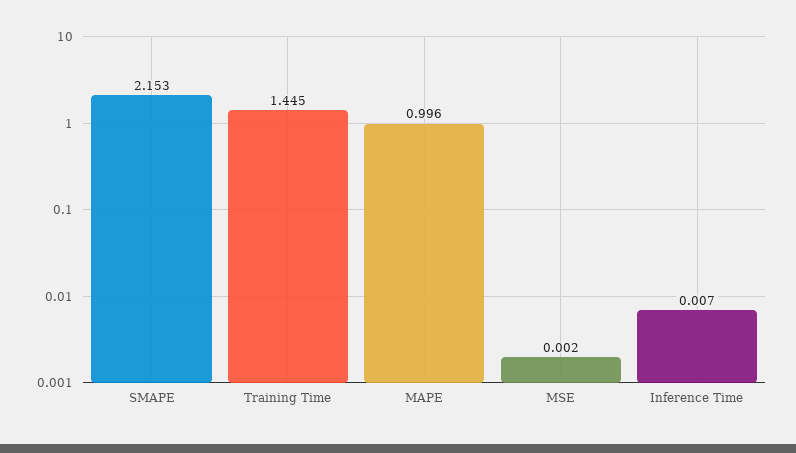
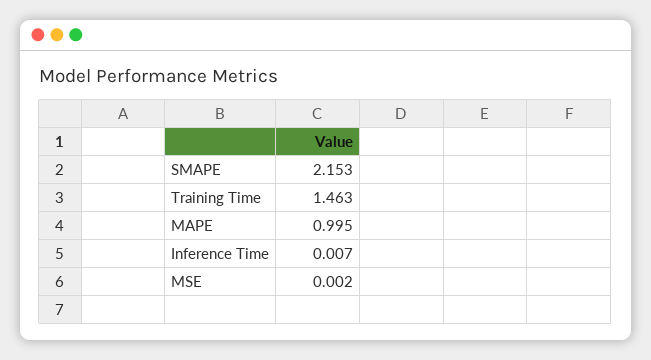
  {
    "SMAPE": 2.153,
-   "Training Time": 1.445,
+   "Training Time": 1.463,
-   "MAPE": 0.996,
+   "MAPE": 0.995,
    "MSE": 0.002,
    "Inference Time": 0.007
  }

